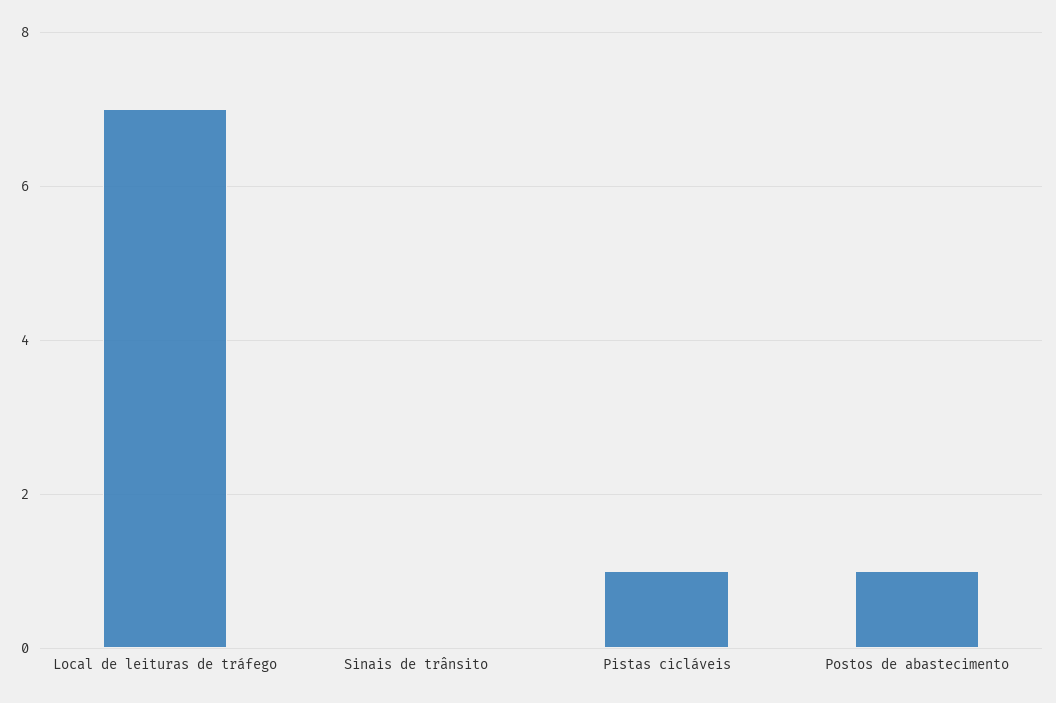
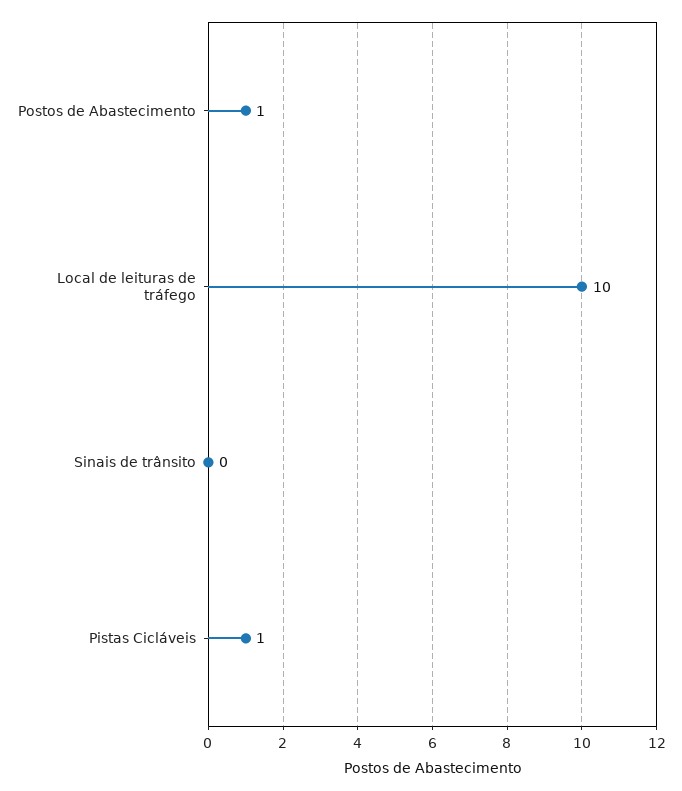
  {
-   "Local de leituras de tráfego": 7,
+   "Local de leituras de tráfego": 10,
    "Sinais de trânsito": 0,
    "Pistas cicláveis": 1,
    "Postos de abastecimento": 1
  }

